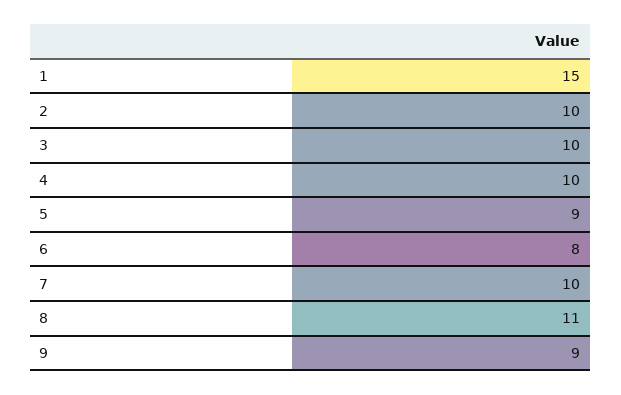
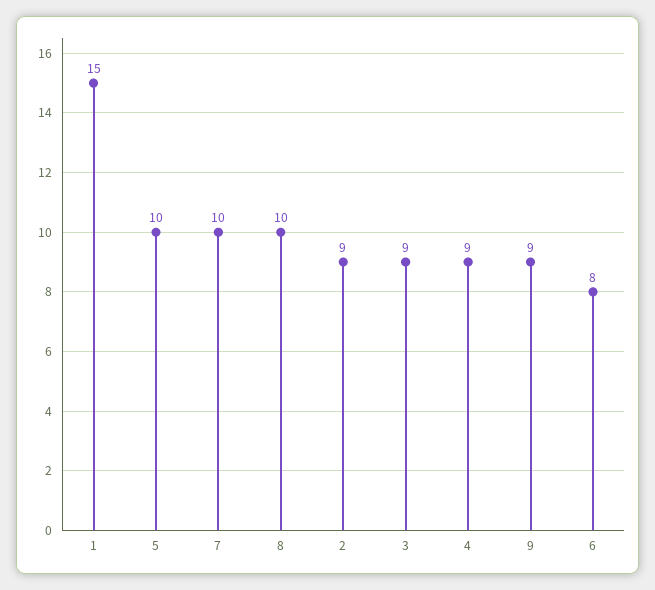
  {
    "1": 15,
-   "2": 10,
+   "2": 9,
-   "3": 10,
+   "3": 9,
-   "4": 10,
+   "4": 9,
-   "5": 9,
+   "5": 10,
    "6": 8,
    "7": 10,
-   "8": 11,
+   "8": 10,
    "9": 9
  }

